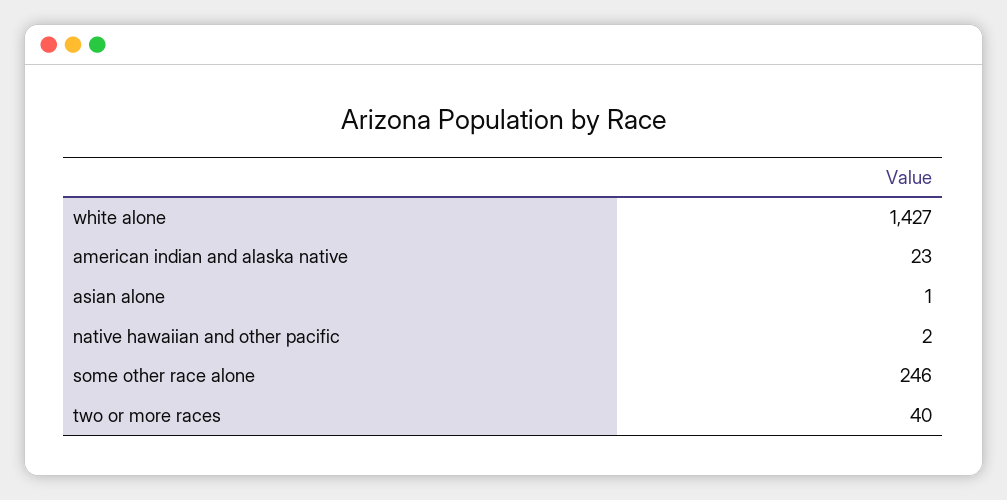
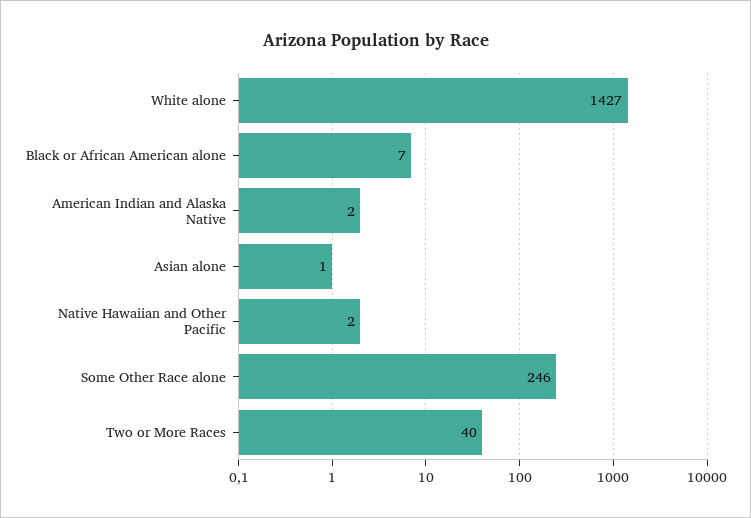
  {
    "white alone": 1427,
-   "american indian and alaska native": 23,
+   "american indian and alaska native": 2,
    "asian alone": 1,
    "native hawaiian and other pacific": 2,
    "some other race alone": 246,
-   "two or more races": 40
+   "two or more races": 40,
+   "Black or African American alone": 7
  }

